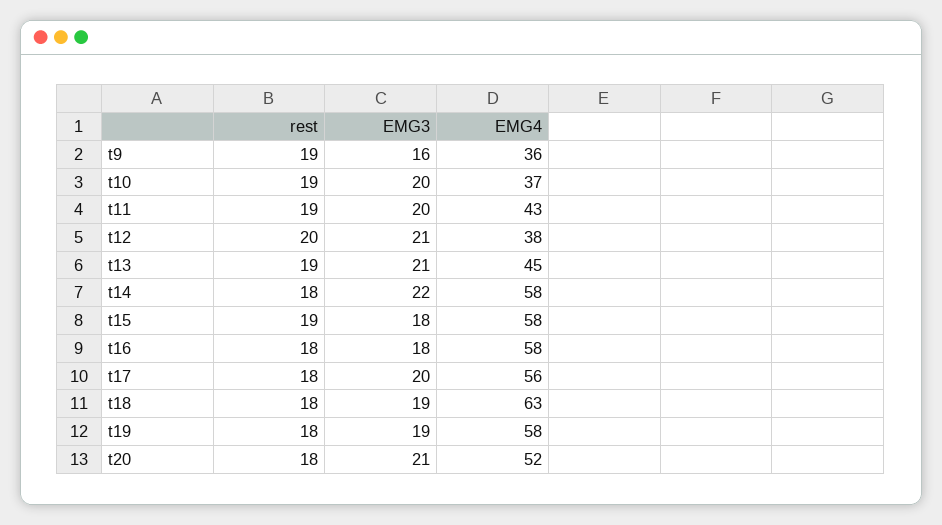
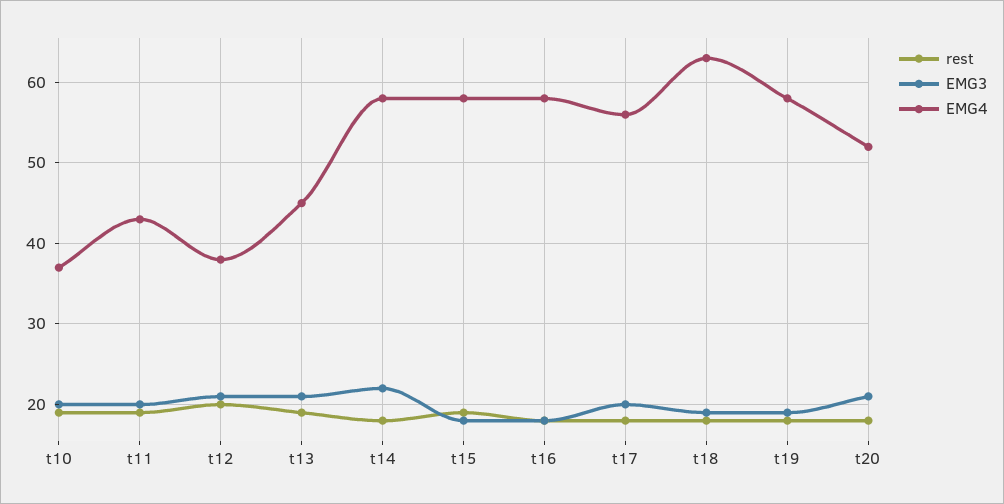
  {
    "rest": {
-     "t9": 19,
      "t10": 19,
      "t11": 19,
      "t12": 20,
      "t13": 19,
      "t14": 18,
      "t15": 19,
      "t16": 18,
      "t17": 18,
      "t18": 18,
      "t19": 18,
      "t20": 18
    },
    "EMG3": {
-     "t9": 16,
      "t10": 20,
      "t11": 20,
      "t12": 21,
      "t13": 21,
      "t14": 22,
      "t15": 18,
      "t16": 18,
      "t17": 20,
      "t18": 19,
      "t19": 19,
      "t20": 21
    },
    "EMG4": {
-     "t9": 36,
      "t10": 37,
      "t11": 43,
      "t12": 38,
      "t13": 45,
      "t14": 58,
      "t15": 58,
      "t16": 58,
      "t17": 56,
      "t18": 63,
      "t19": 58,
      "t20": 52
    }
  }

